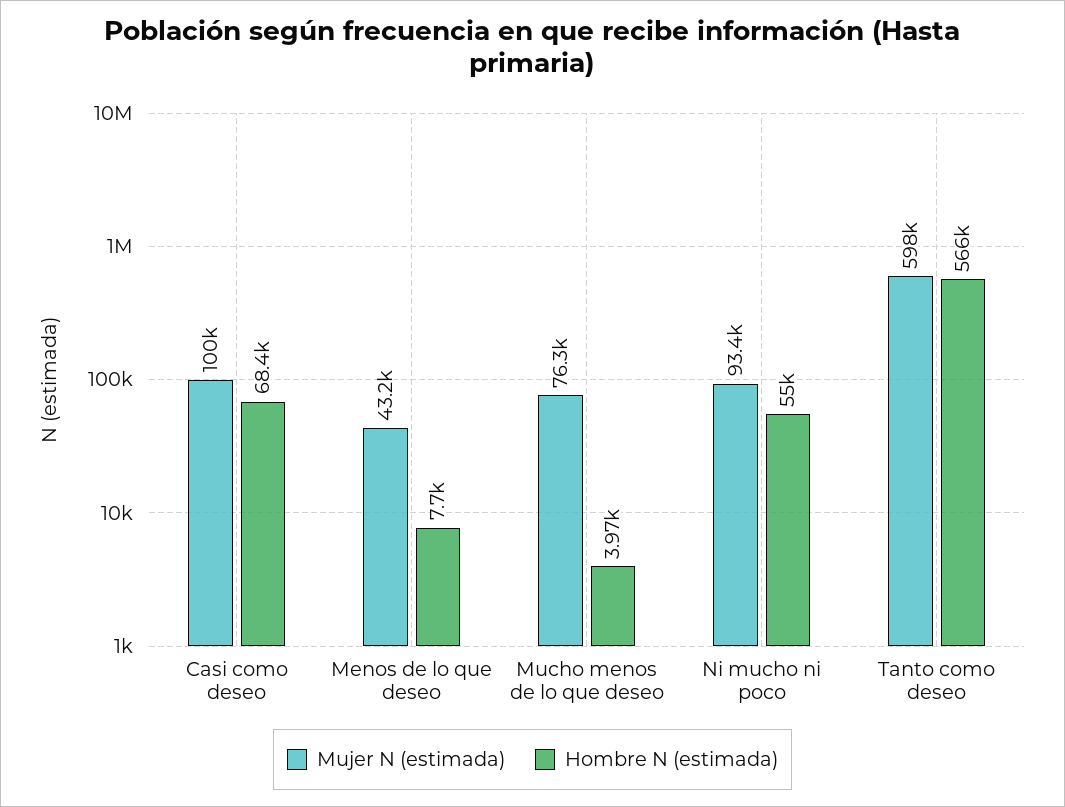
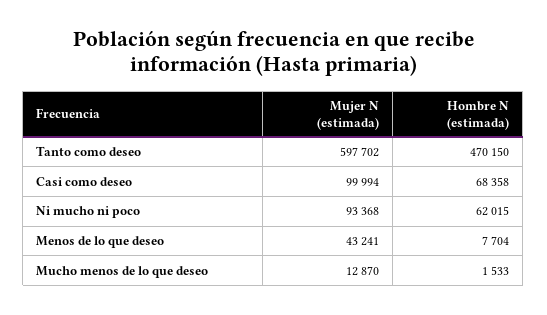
  {
    "Mujer N (estimada)": {
      "Casi como deseo": 99994,
      "Menos de lo que deseo": 43241,
-     "Mucho menos de lo que deseo": 76300,
+     "Mucho menos de lo que deseo": 12870,
      "Ni mucho ni poco": 93368,
      "Tanto como deseo": 597702
    },
    "Hombre N (estimada)": {
      "Casi como deseo": 68358,
      "Menos de lo que deseo": 7704,
-     "Mucho menos de lo que deseo": 3970,
+     "Mucho menos de lo que deseo": 1533,
-     "Ni mucho ni poco": 55000,
+     "Ni mucho ni poco": 62015,
-     "Tanto como deseo": 566000
+     "Tanto como deseo": 470150
    }
  }

